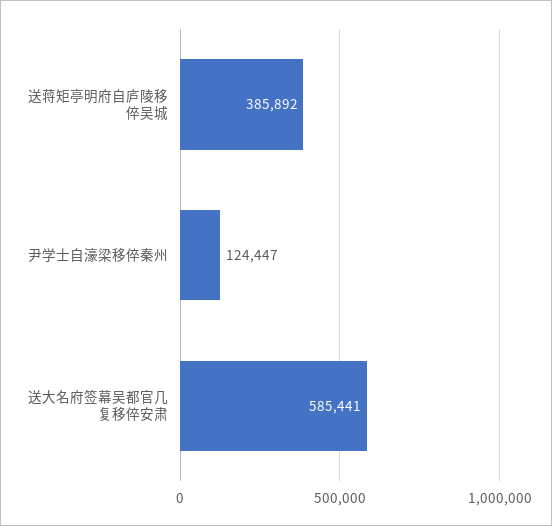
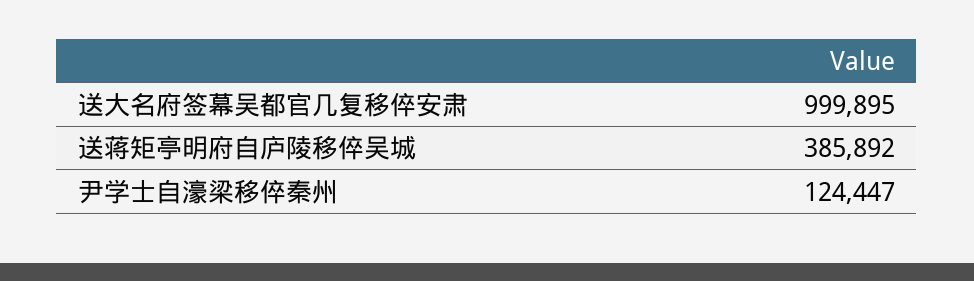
  {
    "送蒋矩亭明府自庐陵移倅吴城": 385892,
    "尹学士自濠梁移倅秦州": 124447,
-   "送大名府签幕吴都官几复移倅安肃": 585441
+   "送大名府签幕吴都官几复移倅安肃": 999895
  }

